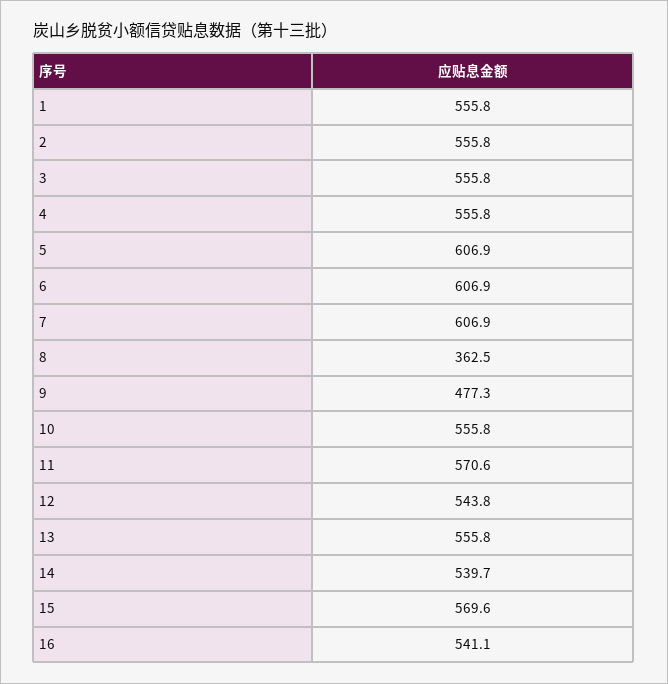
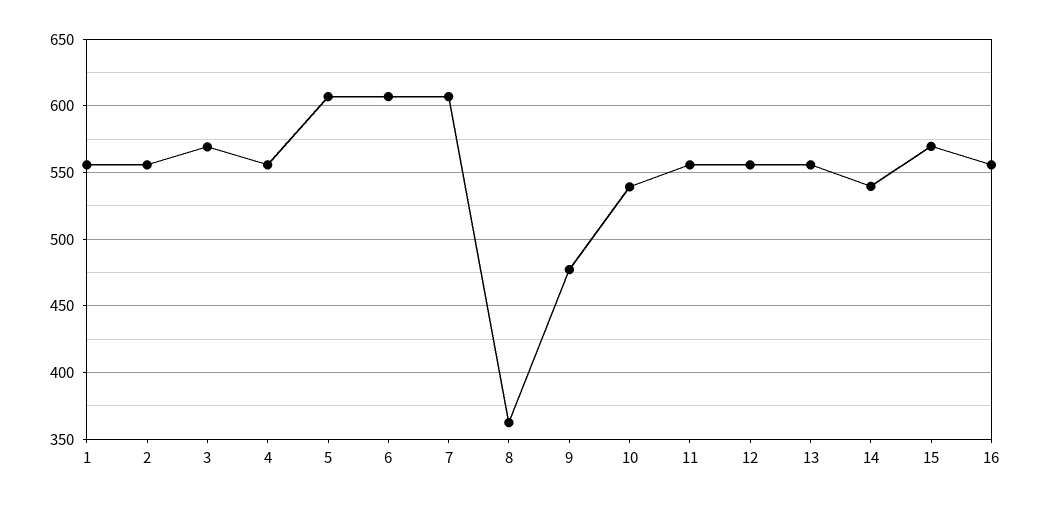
  {
    "1": 555.8,
    "2": 555.8,
-   "3": 555.8,
+   "3": 570,
    "4": 555.8,
    "5": 606.9,
    "6": 606.9,
    "7": 606.9,
    "8": 362.5,
    "9": 477.3,
-   "10": 555.8,
+   "10": 540,
-   "11": 570.6,
+   "11": 555,
-   "12": 543.8,
+   "12": 555,
    "13": 555.8,
    "14": 539.7,
    "15": 569.6,
-   "16": 541.1
+   "16": 555
  }

